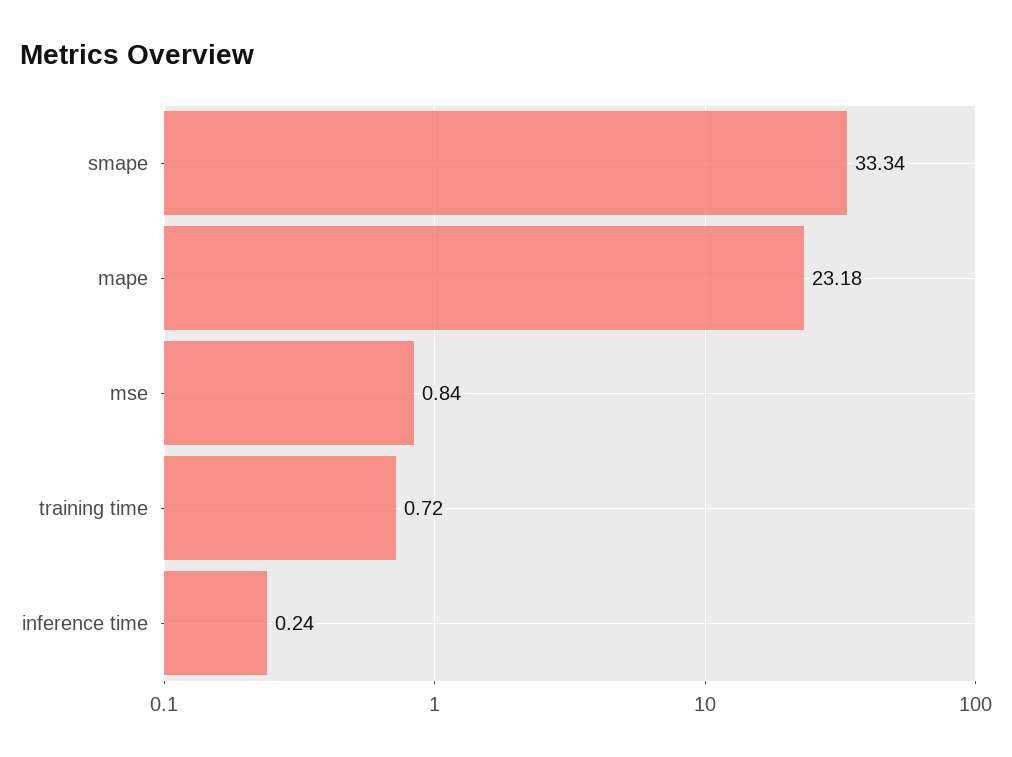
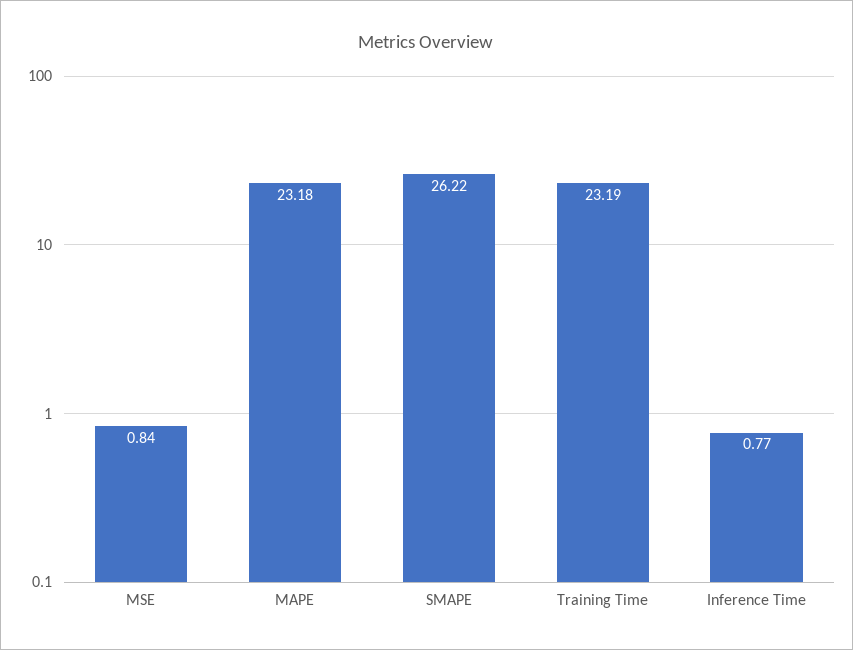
  {
-   "smape": 33.34,
+   "smape": 26.22,
    "mape": 23.18,
    "mse": 0.84,
-   "training time": 0.72,
+   "training time": 23.19,
-   "inference time": 0.24
+   "inference time": 0.77
  }

